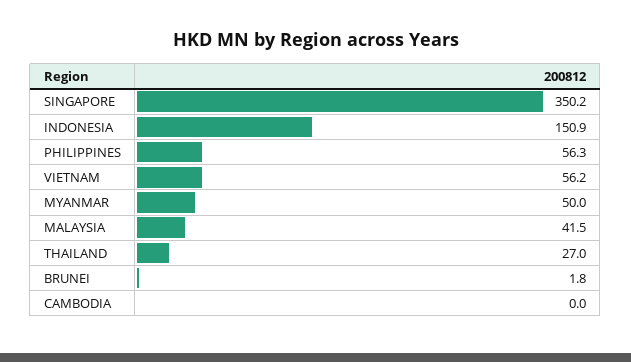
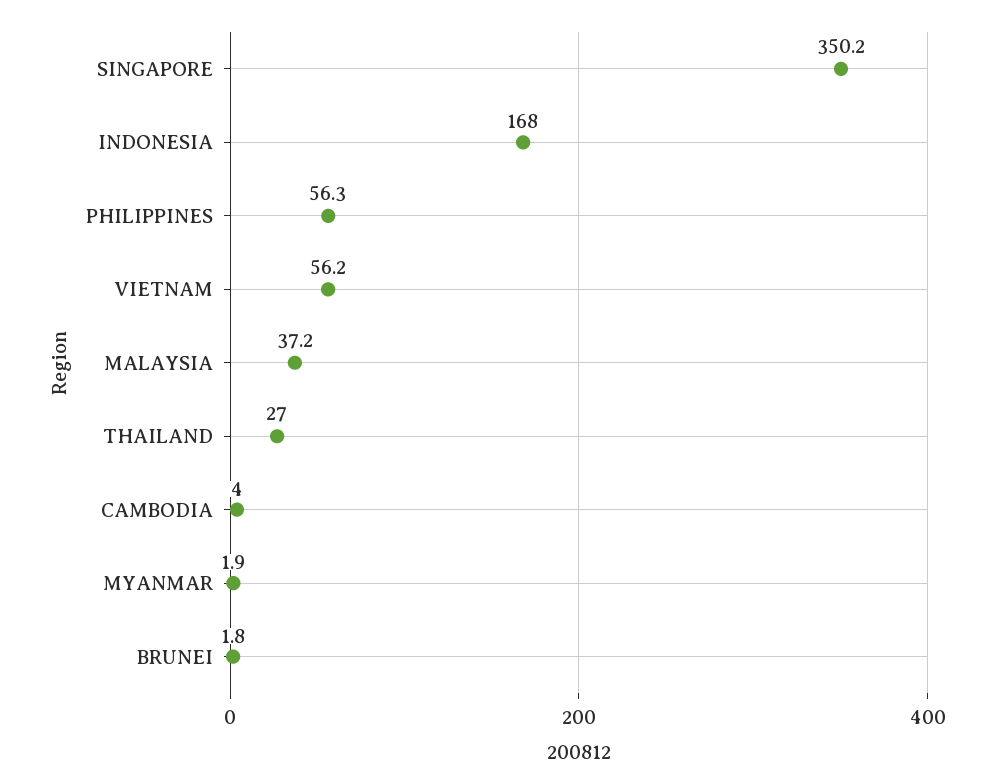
  {
    "SINGAPORE": 350.2,
-   "INDONESIA": 150.9,
+   "INDONESIA": 168,
    "PHILIPPINES": 56.3,
    "VIETNAM": 56.2,
-   "MYANMAR": 50,
+   "MYANMAR": 1.9,
-   "MALAYSIA": 41.5,
+   "MALAYSIA": 37.2,
    "THAILAND": 27,
    "BRUNEI": 1.8,
-   "CAMBODIA": 0
+   "CAMBODIA": 4
  }

